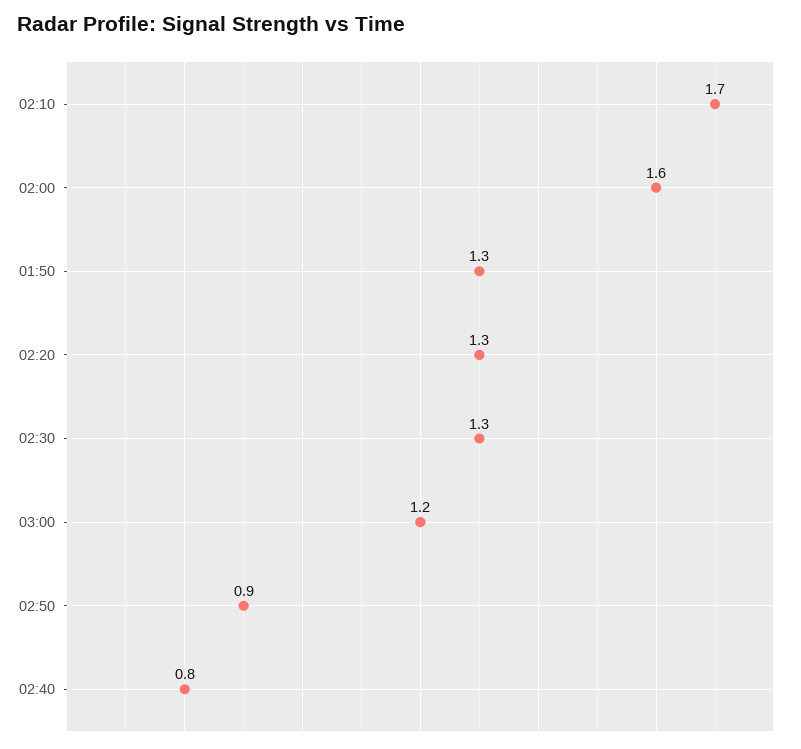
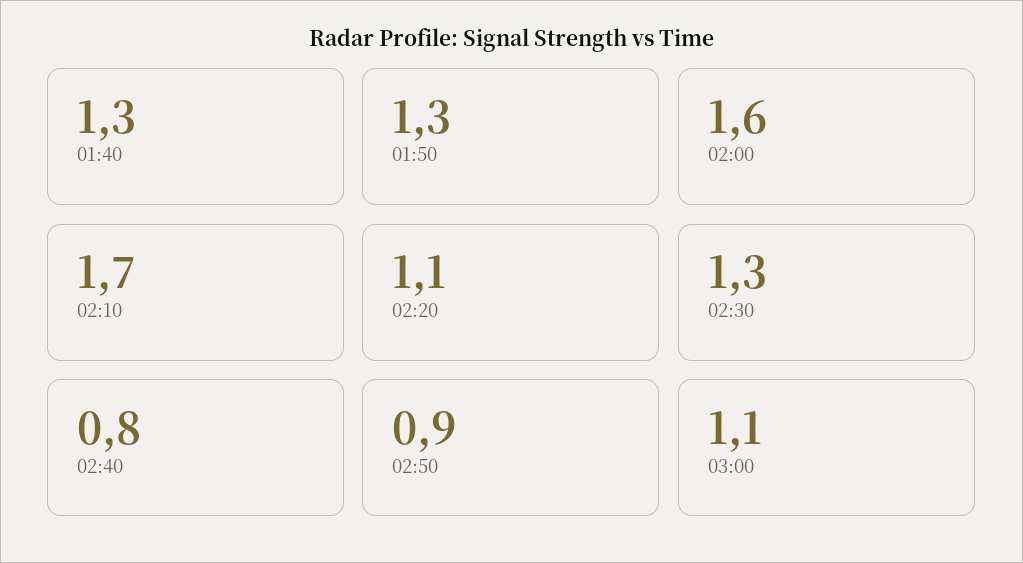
  {
    "02:10": 1.7,
    "02:00": 1.6,
    "01:50": 1.3,
-   "02:20": 1.3,
+   "02:20": 1.1,
    "02:30": 1.3,
-   "03:00": 1.2,
+   "03:00": 1.1,
    "02:50": 0.9,
-   "02:40": 0.8
+   "02:40": 0.8,
+   "01:40": 1.3
  }

